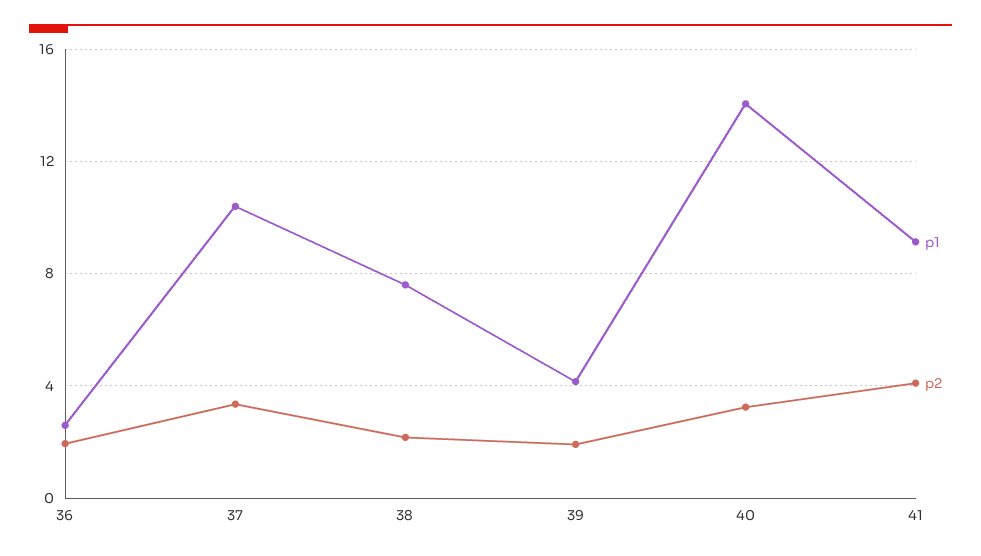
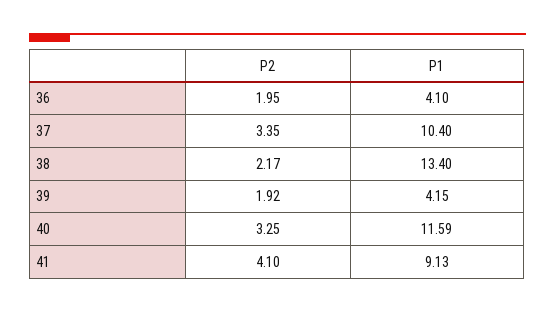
  {
    "p1": {
-     "36": 2.5,
+     "36": 4.1,
      "37": 10.4,
-     "38": 7.5,
+     "38": 13.4,
      "39": 4.15,
-     "40": 14,
+     "40": 11.59,
      "41": 9.13
    },
    "p2": {
      "36": 1.95,
      "37": 3.35,
      "38": 2.17,
      "39": 1.92,
      "40": 3.25,
      "41": 4.1
    }
  }

